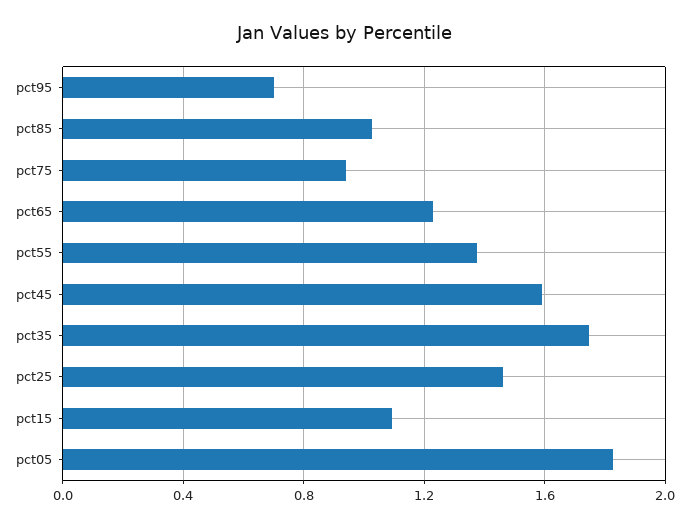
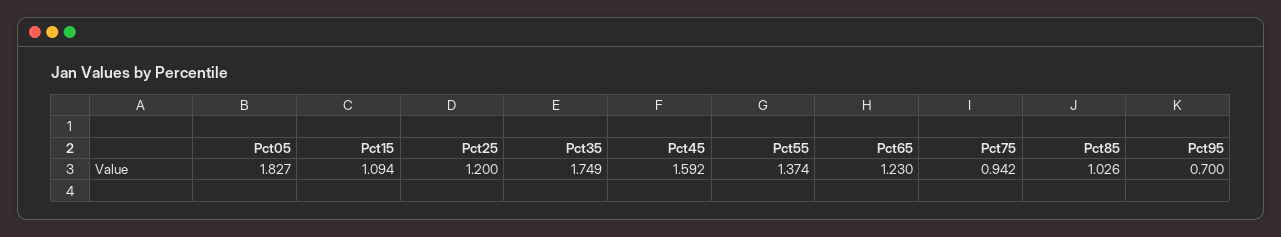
  {
    "pct95": 0.7,
    "pct85": 1.026,
    "pct75": 0.942,
    "pct65": 1.23,
    "pct55": 1.374,
    "pct45": 1.592,
    "pct35": 1.749,
-   "pct25": 1.45,
+   "pct25": 1.2,
    "pct15": 1.094,
    "pct05": 1.827
  }

